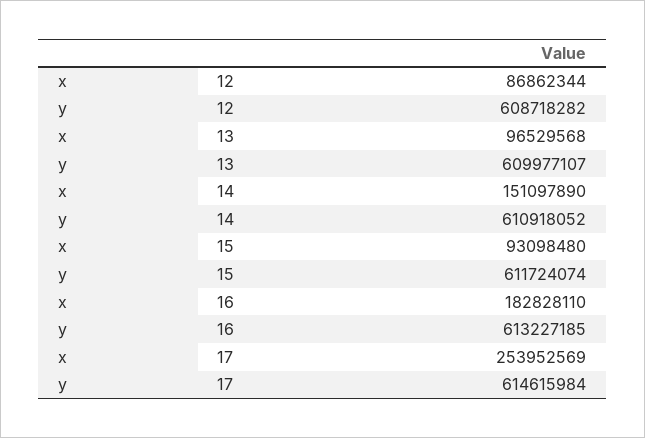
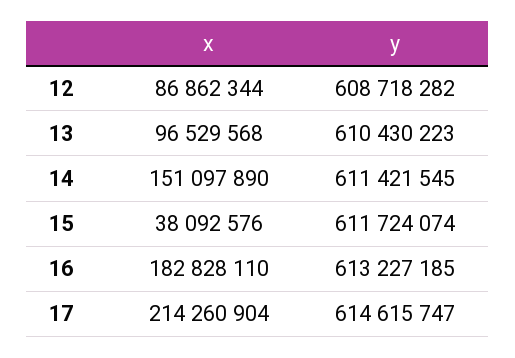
  {
    "x": {
      "12": 86862344,
      "13": 96529568,
      "14": 151097890,
-     "15": 93098480,
+     "15": 38092576,
      "16": 182828110,
-     "17": 253952569
+     "17": 214260904
    },
    "y": {
      "12": 608718282,
-     "13": 609977107,
+     "13": 610430223,
-     "14": 610918052,
+     "14": 611421545,
      "15": 611724074,
      "16": 613227185,
-     "17": 614615984
+     "17": 614615747
    }
  }

